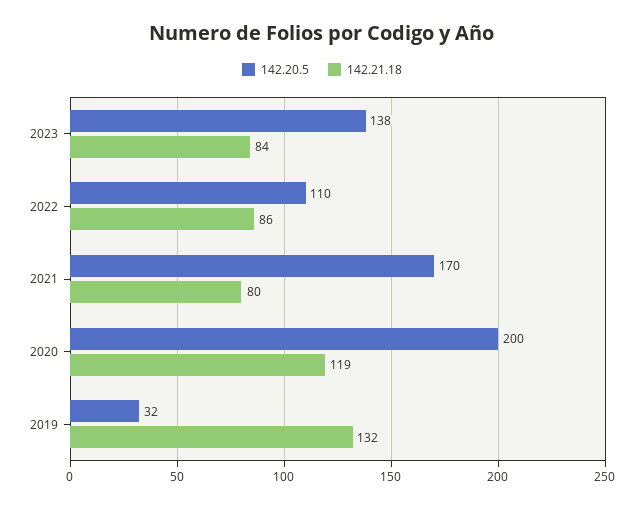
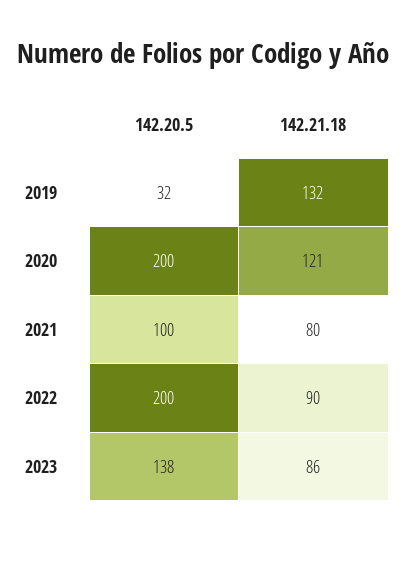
  {
    "142.20.5": {
      "2023": 138,
-     "2022": 110,
+     "2022": 200,
-     "2021": 170,
+     "2021": 100,
      "2020": 200,
      "2019": 32
    },
    "142.21.18": {
-     "2023": 84,
+     "2023": 86,
-     "2022": 86,
+     "2022": 90,
      "2021": 80,
-     "2020": 119,
+     "2020": 121,
      "2019": 132
    }
  }

